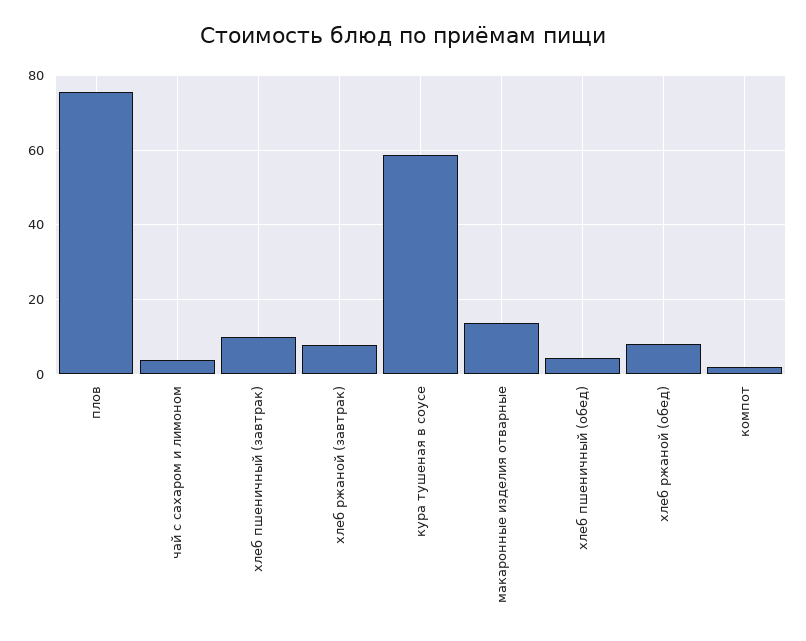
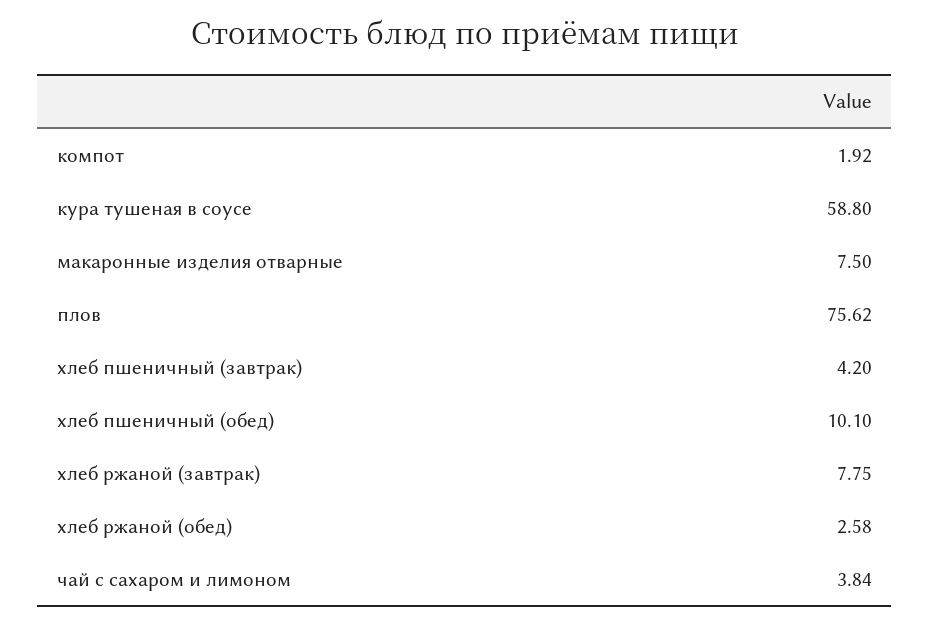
  {
    "плов": 75.62,
    "чай с сахаром и лимоном": 3.84,
-   "хлеб пшеничный (завтрак)": 10,
+   "хлеб пшеничный (завтрак)": 4.2,
    "хлеб ржаной (завтрак)": 7.75,
    "кура тушеная в соусе": 58.8,
-   "макаронные изделия отварные": 14,
+   "макаронные изделия отварные": 7.5,
-   "хлеб пшеничный (обед)": 4,
+   "хлеб пшеничный (обед)": 10.1,
-   "хлеб ржаной (обед)": 8,
+   "хлеб ржаной (обед)": 2.58,
    "компот": 1.92
  }

